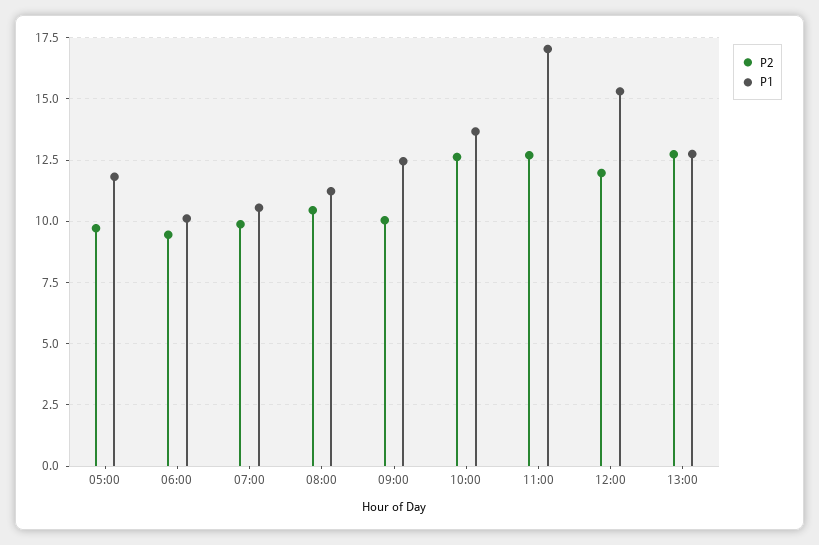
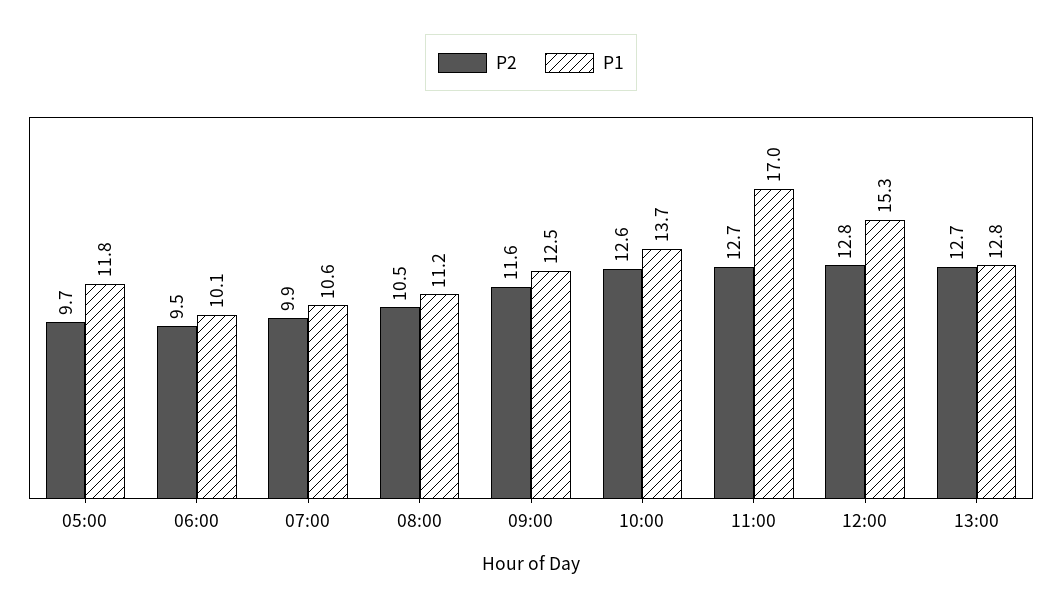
  {
    "P2": {
      "05:00": 9.7,
      "06:00": 9.5,
      "07:00": 9.9,
      "08:00": 10.5,
-     "09:00": 10,
+     "09:00": 11.6,
      "10:00": 12.6,
      "11:00": 12.7,
-     "12:00": 12,
+     "12:00": 12.8,
      "13:00": 12.7
    },
    "P1": {
      "05:00": 11.8,
      "06:00": 10.1,
      "07:00": 10.6,
      "08:00": 11.2,
      "09:00": 12.5,
      "10:00": 13.7,
      "11:00": 17,
      "12:00": 15.3,
      "13:00": 12.8
    }
  }

